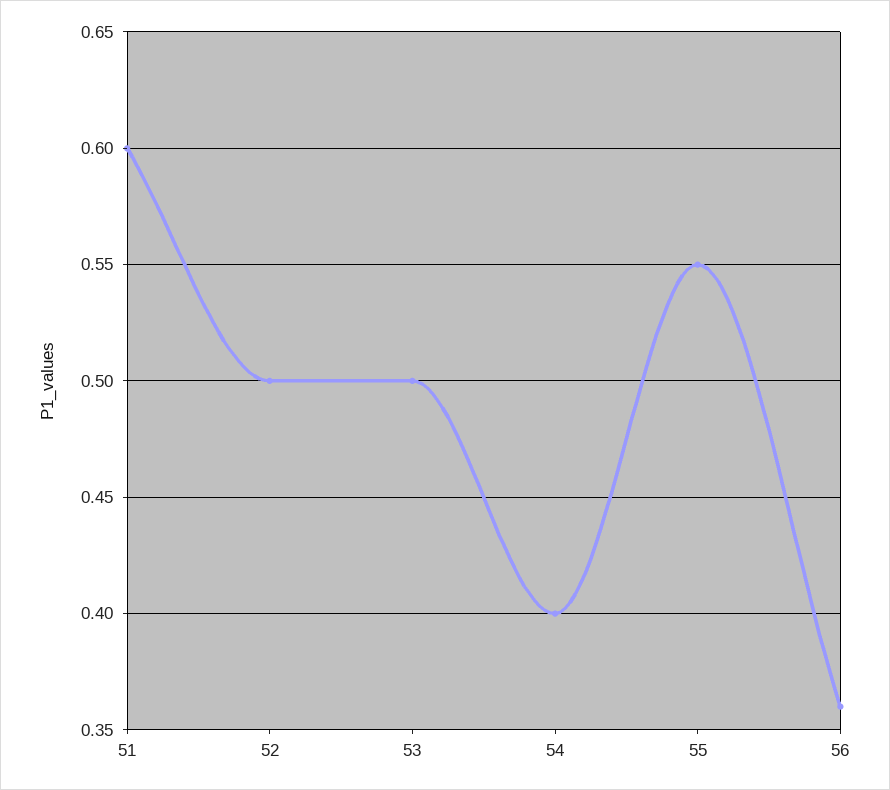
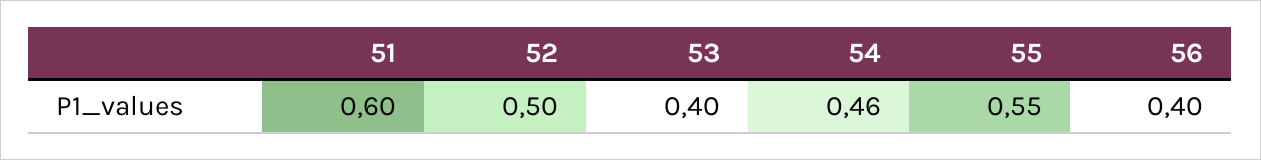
  {
    "51": 0.6,
    "52": 0.5,
-   "53": 0.5,
+   "53": 0.4,
-   "54": 0.4,
+   "54": 0.46,
    "55": 0.55,
-   "56": 0.36
+   "56": 0.4
  }

